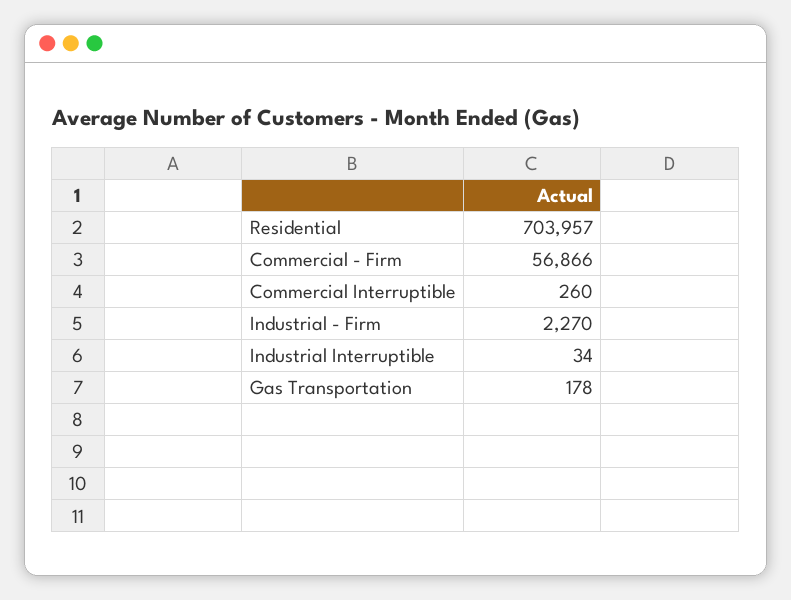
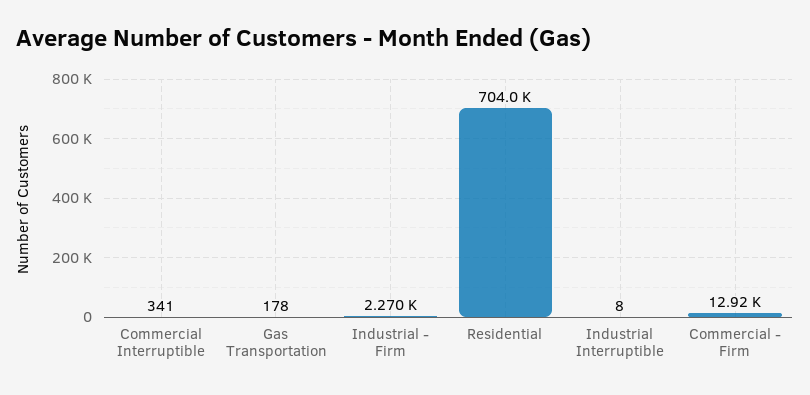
  {
    "Residential": 703957,
-   "Commercial - Firm": 56866,
+   "Commercial - Firm": 12920,
-   "Commercial Interruptible": 260,
+   "Commercial Interruptible": 341,
    "Industrial - Firm": 2270,
-   "Industrial Interruptible": 34,
+   "Industrial Interruptible": 8,
    "Gas Transportation": 178
  }

